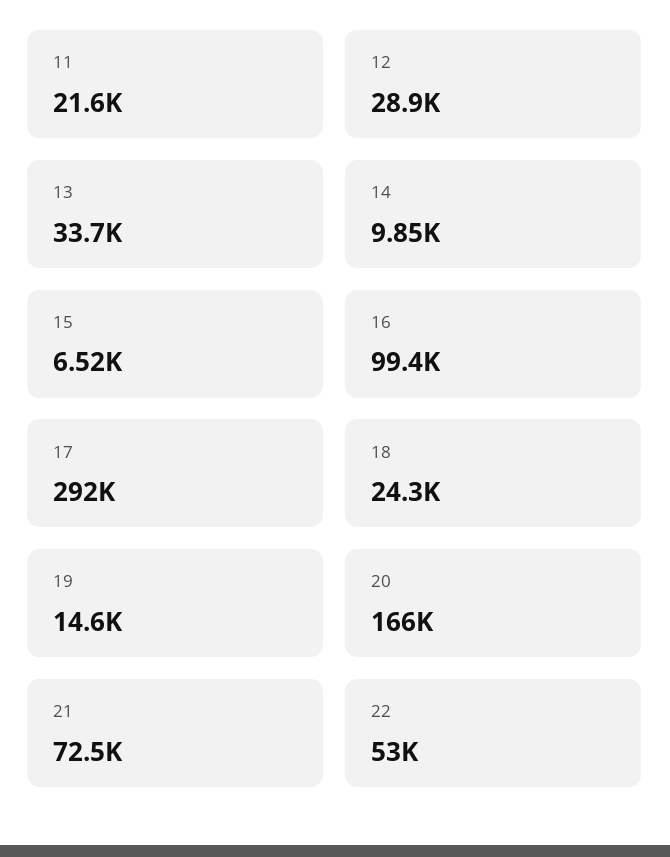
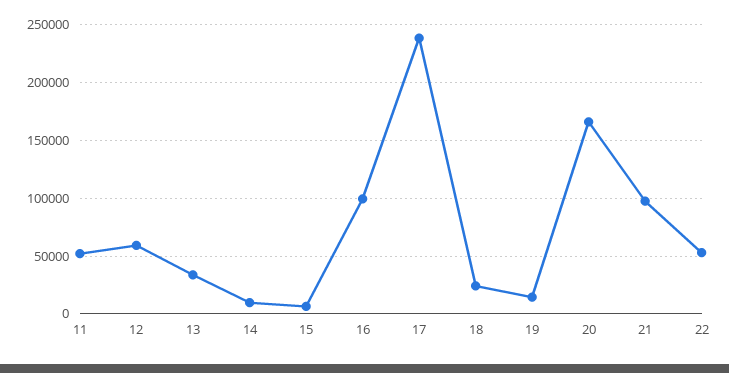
  {
-   "11": 21600,
+   "11": 50000,
-   "12": 28900,
+   "12": 60000,
    "13": 33700,
    "14": 9850,
    "15": 6520,
    "16": 99400,
-   "17": 292000,
+   "17": 240000,
    "18": 24300,
    "19": 14600,
    "20": 166000,
-   "21": 72500,
+   "21": 100000,
    "22": 53000
  }

